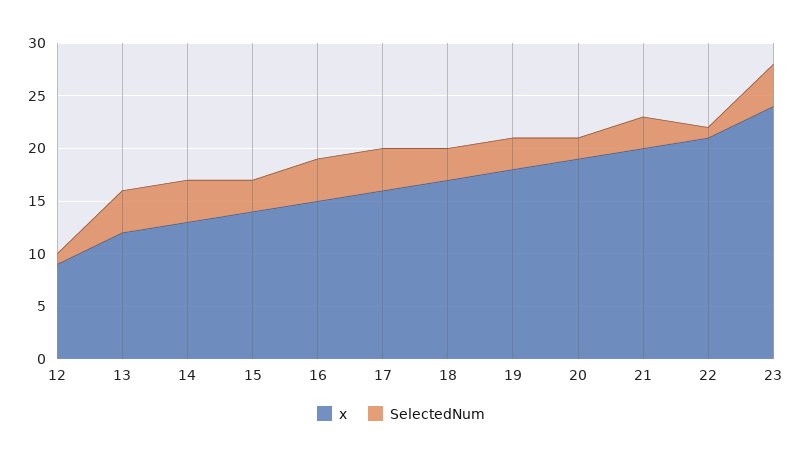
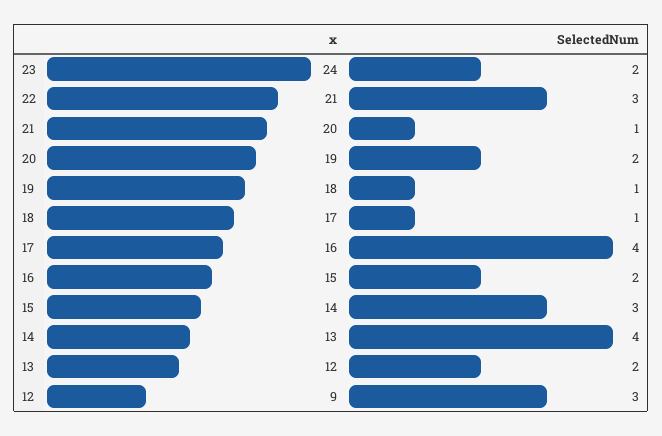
  {
    "x": {
      "12": 9,
      "13": 12,
      "14": 13,
      "15": 14,
      "16": 15,
      "17": 16,
      "18": 17,
      "19": 18,
      "20": 19,
      "21": 20,
      "22": 21,
      "23": 24
    },
    "SelectedNum": {
-     "12": 1,
+     "12": 3,
-     "13": 4,
+     "13": 2,
      "14": 4,
      "15": 3,
-     "16": 4,
+     "16": 2,
      "17": 4,
-     "18": 3,
+     "18": 1,
-     "19": 3,
+     "19": 1,
      "20": 2,
-     "21": 3,
+     "21": 1,
-     "22": 1,
+     "22": 3,
-     "23": 4
+     "23": 2
    }
  }

